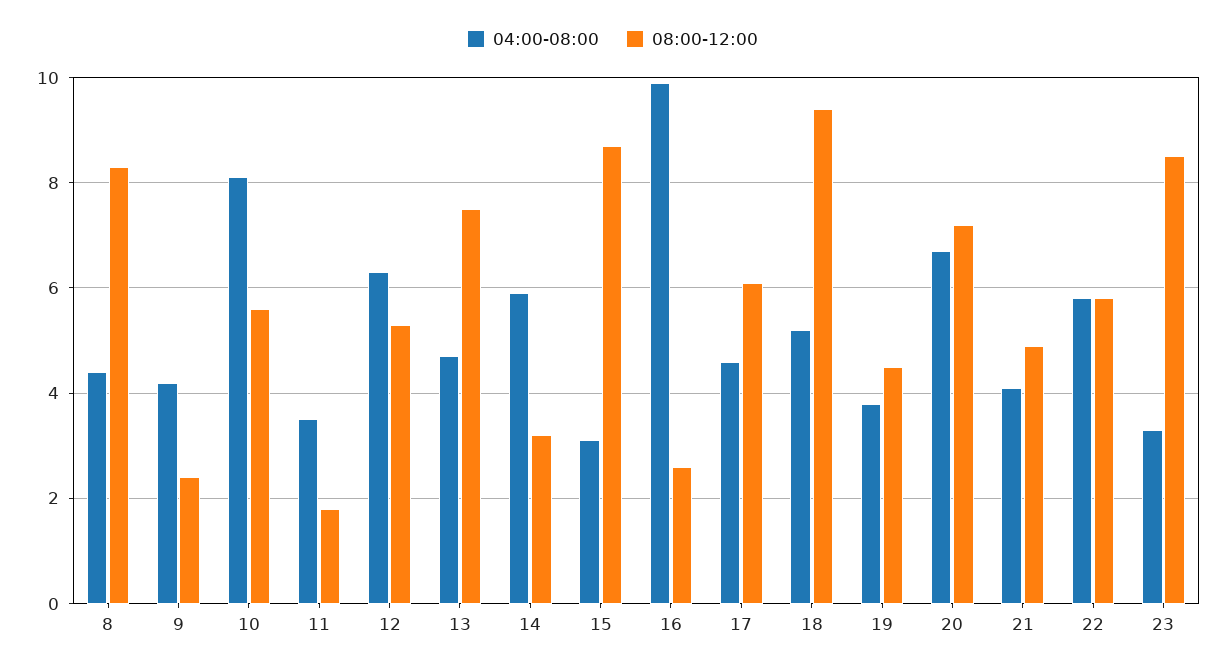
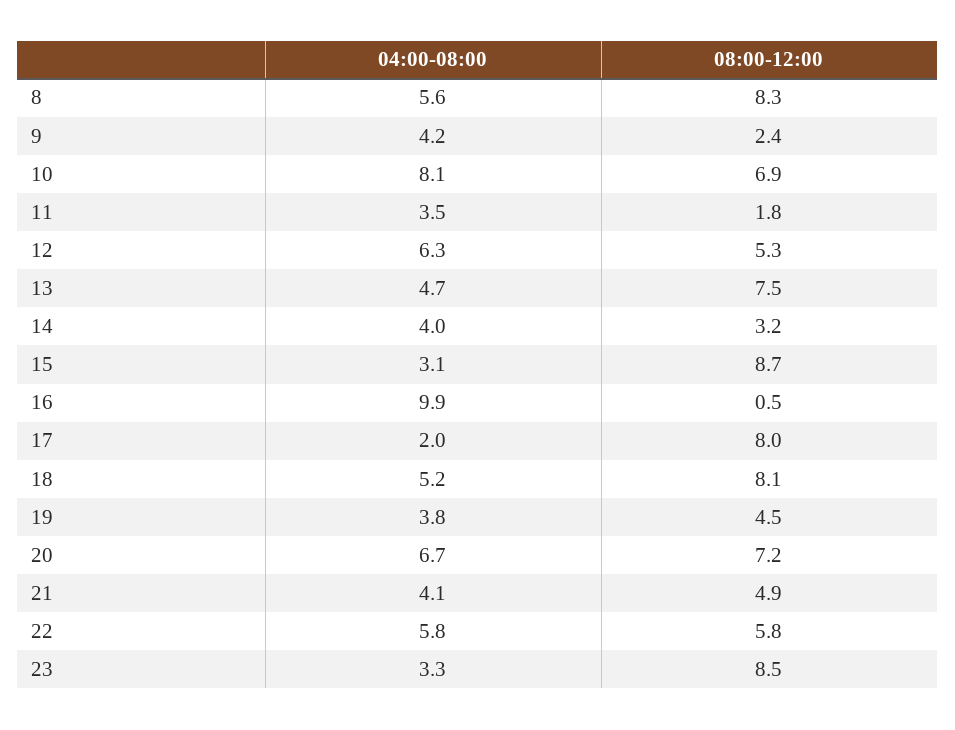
  {
    "04:00-08:00": {
-     "8": 4.5,
+     "8": 5.6,
      "9": 4.2,
      "10": 8.1,
      "11": 3.5,
      "12": 6.3,
      "13": 4.7,
-     "14": 6,
+     "14": 4,
      "15": 3.1,
      "16": 9.9,
-     "17": 4.5,
+     "17": 2,
      "18": 5.2,
      "19": 3.8,
      "20": 6.7,
      "21": 4.1,
      "22": 5.8,
      "23": 3.3
    },
    "08:00-12:00": {
      "8": 8.3,
      "9": 2.4,
-     "10": 5.5,
+     "10": 6.9,
      "11": 1.8,
      "12": 5.3,
      "13": 7.5,
      "14": 3.2,
      "15": 8.7,
-     "16": 2.5,
+     "16": 0.5,
-     "17": 6,
+     "17": 8,
-     "18": 9.5,
+     "18": 8.1,
      "19": 4.5,
      "20": 7.2,
      "21": 4.9,
      "22": 5.8,
      "23": 8.5
    }
  }

